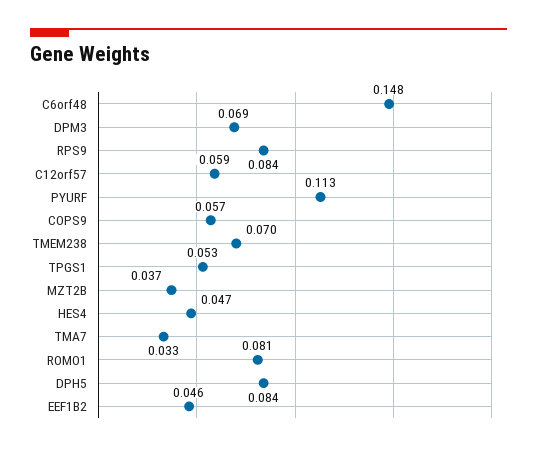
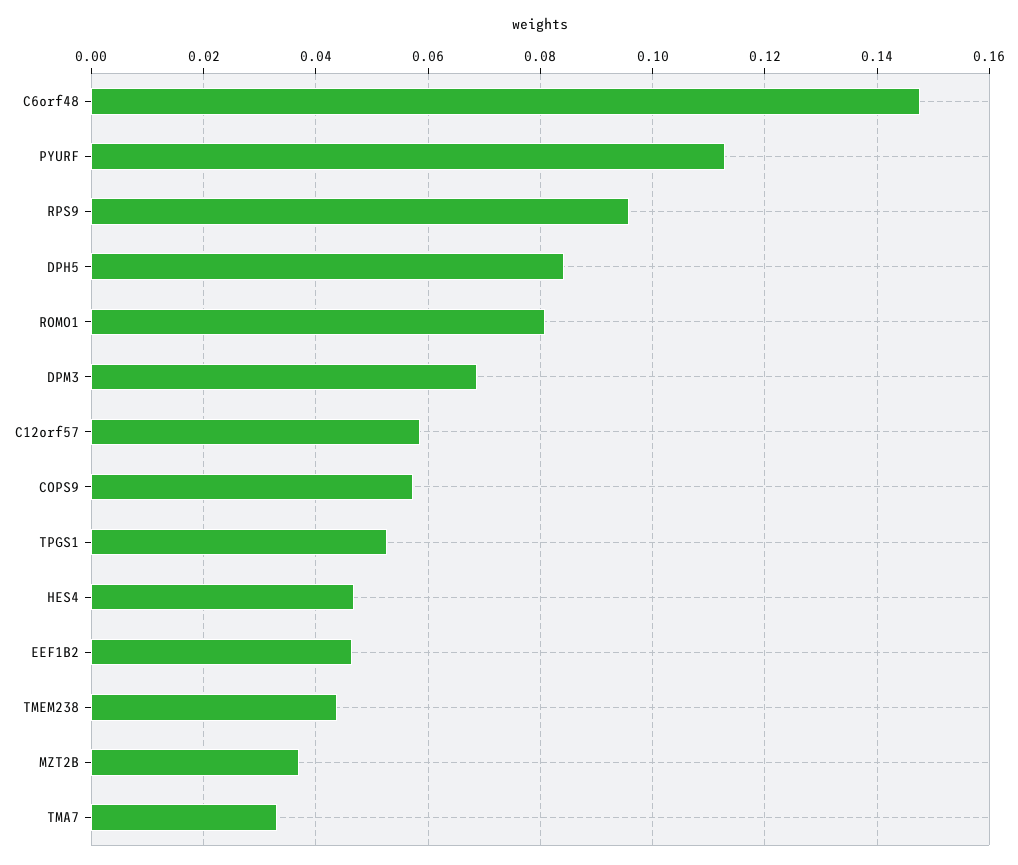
  {
    "C6orf48": 0.148,
    "DPM3": 0.069,
-   "RPS9": 0.084,
+   "RPS9": 0.096,
    "C12orf57": 0.059,
    "PYURF": 0.113,
    "COPS9": 0.057,
-   "TMEM238": 0.07,
+   "TMEM238": 0.044,
    "TPGS1": 0.053,
    "MZT2B": 0.037,
    "HES4": 0.047,
    "TMA7": 0.033,
    "ROMO1": 0.081,
    "DPH5": 0.084,
    "EEF1B2": 0.046
  }

